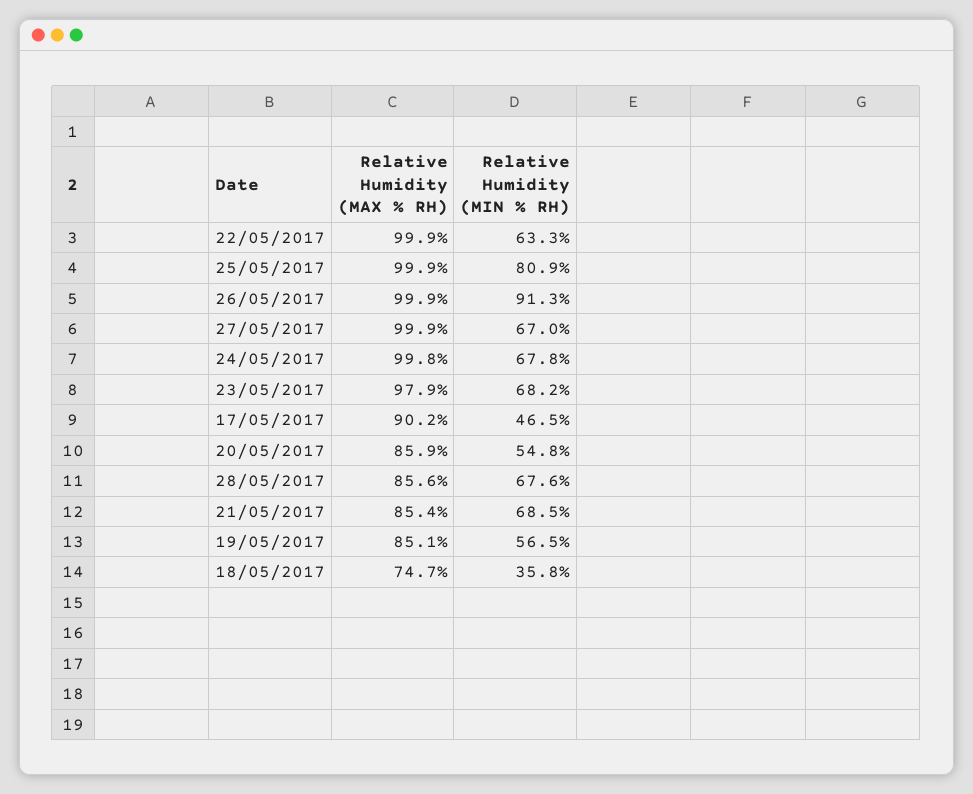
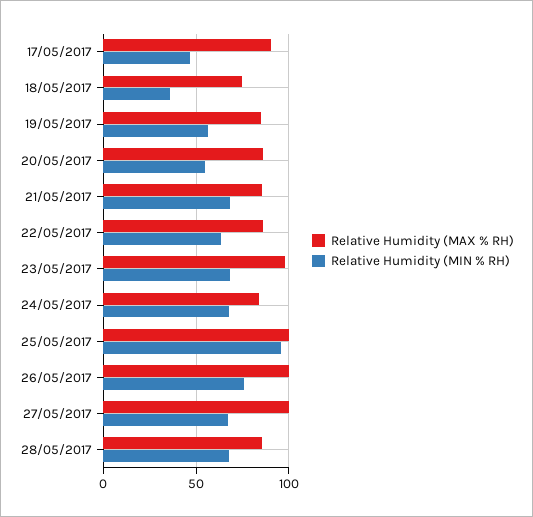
  {
    "Relative Humidity (MAX % RH)": {
-     "22/05/2017": 99.9,
+     "22/05/2017": 85,
      "25/05/2017": 99.9,
      "26/05/2017": 99.9,
      "27/05/2017": 99.9,
-     "24/05/2017": 99.8,
+     "24/05/2017": 85,
      "23/05/2017": 97.9,
      "17/05/2017": 90.2,
      "20/05/2017": 85.9,
      "28/05/2017": 85.6,
      "21/05/2017": 85.4,
      "19/05/2017": 85.1,
      "18/05/2017": 74.7
    },
    "Relative Humidity (MIN % RH)": {
      "22/05/2017": 63.3,
-     "25/05/2017": 80.9,
+     "25/05/2017": 95,
-     "26/05/2017": 91.3,
+     "26/05/2017": 75,
      "27/05/2017": 67,
      "24/05/2017": 67.8,
      "23/05/2017": 68.2,
      "17/05/2017": 46.5,
      "20/05/2017": 54.8,
      "28/05/2017": 67.6,
      "21/05/2017": 68.5,
      "19/05/2017": 56.5,
      "18/05/2017": 35.8
    }
  }

